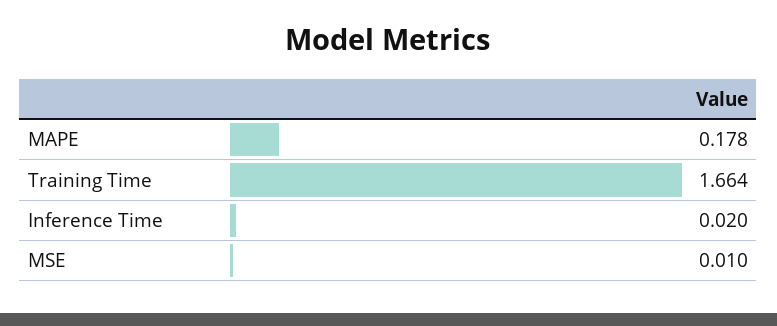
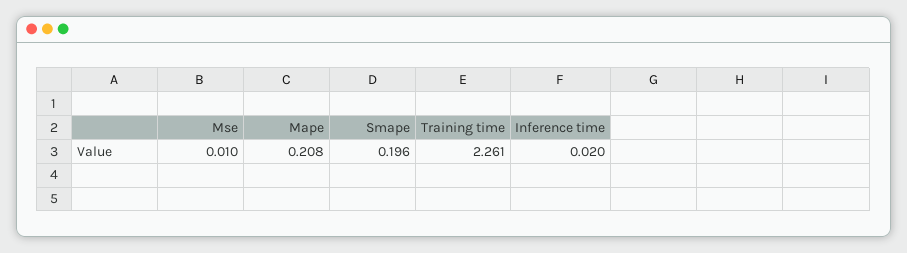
  {
-   "MAPE": 0.178,
+   "MAPE": 0.208,
-   "Training Time": 1.664,
+   "Training Time": 2.261,
    "Inference Time": 0.02,
-   "MSE": 0.01
+   "MSE": 0.01,
+   "Smape": 0.196
  }

